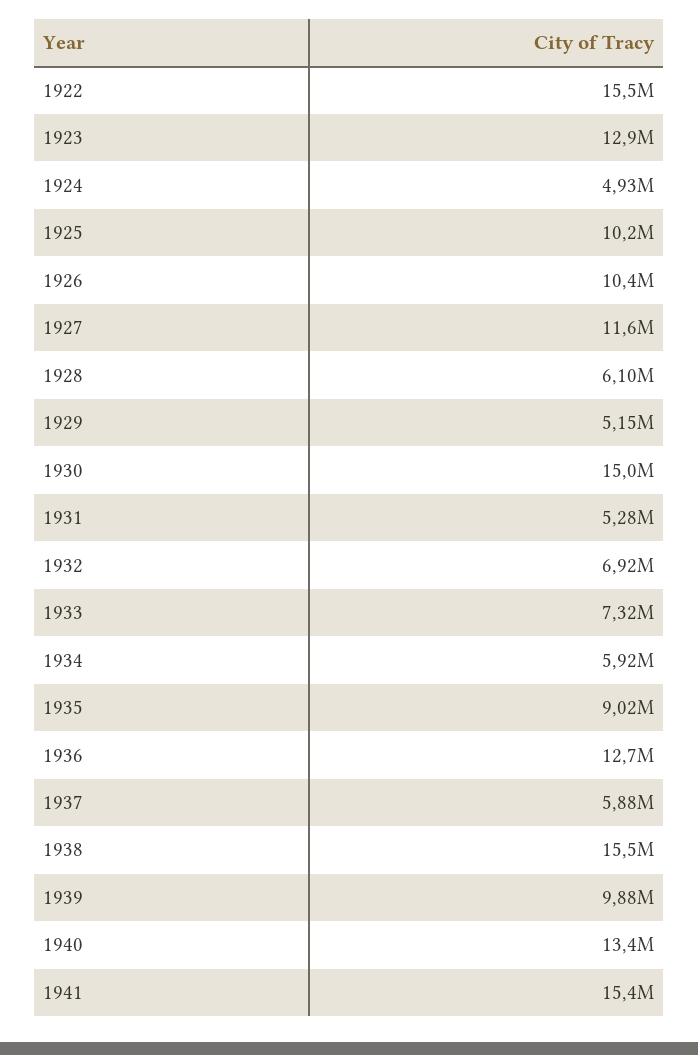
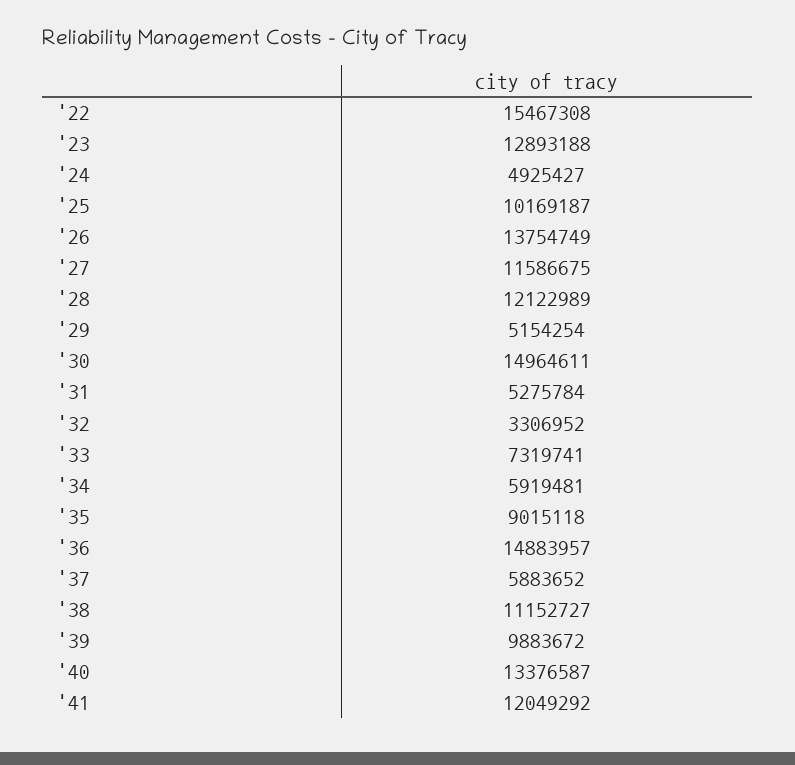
  {
    "1922": 15467308,
    "1923": 12893188,
    "1924": 4925427,
    "1925": 10169187,
-   "1926": 10400000,
+   "1926": 13754749,
    "1927": 11586675,
-   "1928": 6100000,
+   "1928": 12122989,
    "1929": 5154254,
    "1930": 14964611,
    "1931": 5275784,
-   "1932": 6920000,
+   "1932": 3306952,
    "1933": 7319741,
    "1934": 5919481,
    "1935": 9015118,
-   "1936": 12700000,
+   "1936": 14883957,
    "1937": 5883652,
-   "1938": 15500000,
+   "1938": 11152727,
    "1939": 9883672,
    "1940": 13376587,
-   "1941": 15400000
+   "1941": 12049292
  }

